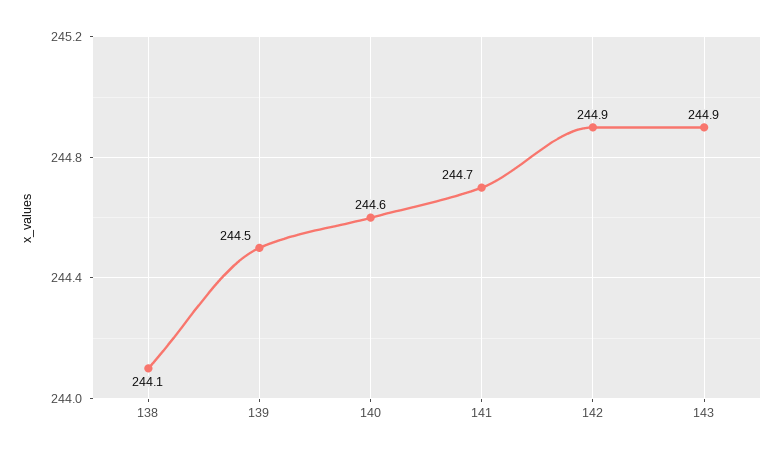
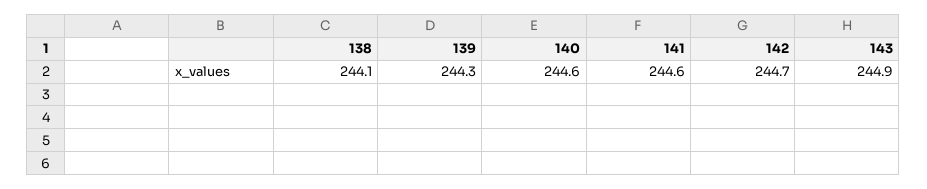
  {
    "138": 244.1,
-   "139": 244.5,
+   "139": 244.3,
    "140": 244.6,
-   "141": 244.7,
+   "141": 244.6,
-   "142": 244.9,
+   "142": 244.7,
    "143": 244.9
  }

